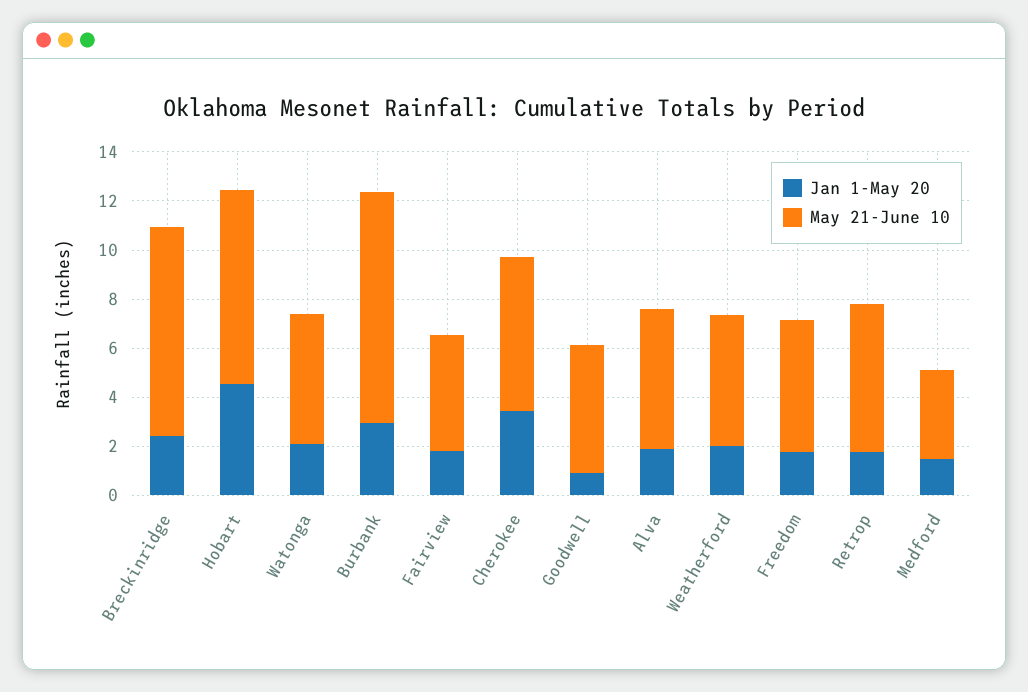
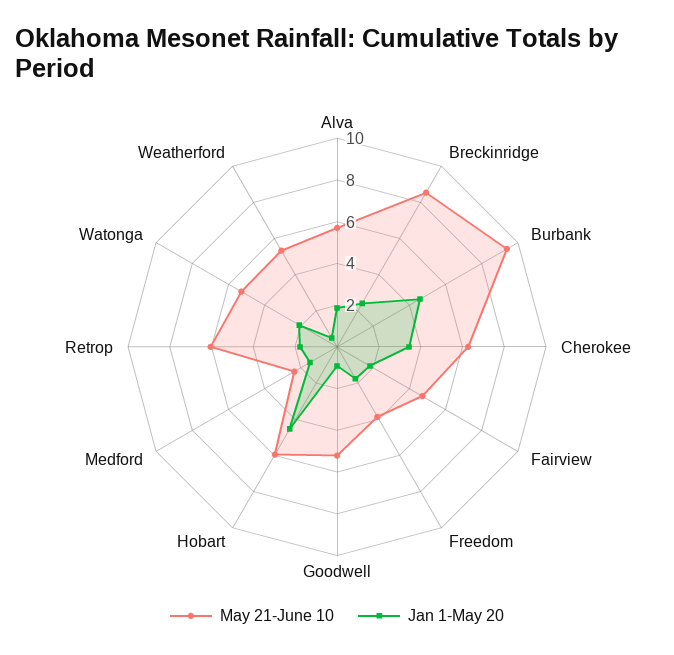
  {
    "Jan 1-May 20": {
      "Breckinridge": 2.5,
      "Hobart": 4.5,
      "Watonga": 2,
-     "Burbank": 3,
+     "Burbank": 4.5,
      "Fairview": 2,
      "Cherokee": 3.5,
      "Goodwell": 1,
      "Alva": 2,
-     "Weatherford": 2,
+     "Weatherford": 0.5,
      "Freedom": 2,
      "Retrop": 2,
      "Medford": 1.5
    },
    "May 21-June 10": {
      "Breckinridge": 8.5,
-     "Hobart": 8,
+     "Hobart": 6,
      "Watonga": 5.5,
      "Burbank": 9.5,
      "Fairview": 4.5,
      "Cherokee": 6.5,
      "Goodwell": 5,
      "Alva": 5.5,
      "Weatherford": 5.5,
-     "Freedom": 5.5,
+     "Freedom": 4,
      "Retrop": 6,
-     "Medford": 3.5
+     "Medford": 2.5
    }
  }

